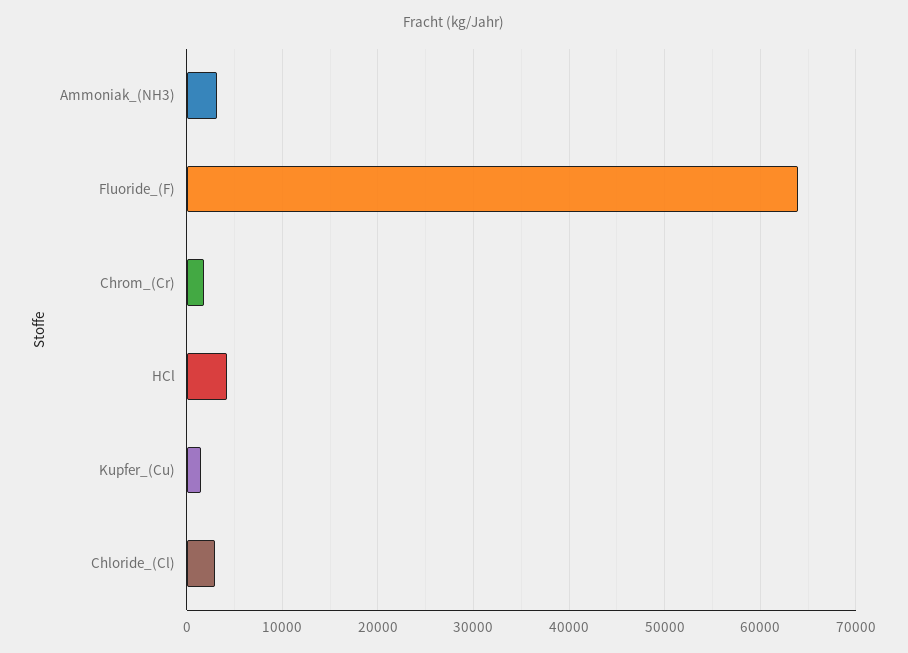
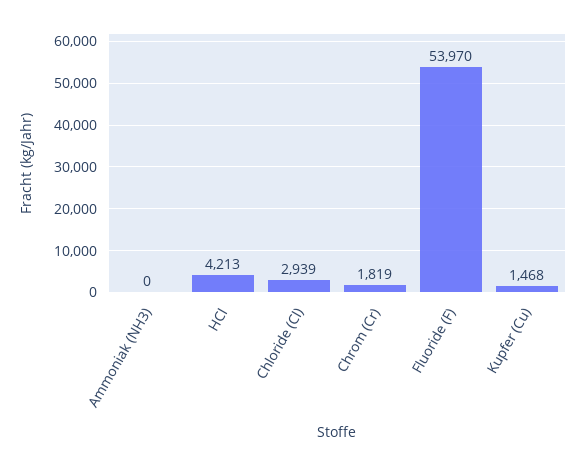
  {
-   "Ammoniak_(NH3)": 3000,
+   "Ammoniak_(NH3)": 0,
-   "Fluoride_(F)": 64000,
+   "Fluoride_(F)": 53970,
    "Chrom_(Cr)": 1819,
    "HCl": 4213,
    "Kupfer_(Cu)": 1468,
    "Chloride_(Cl)": 2939
  }

